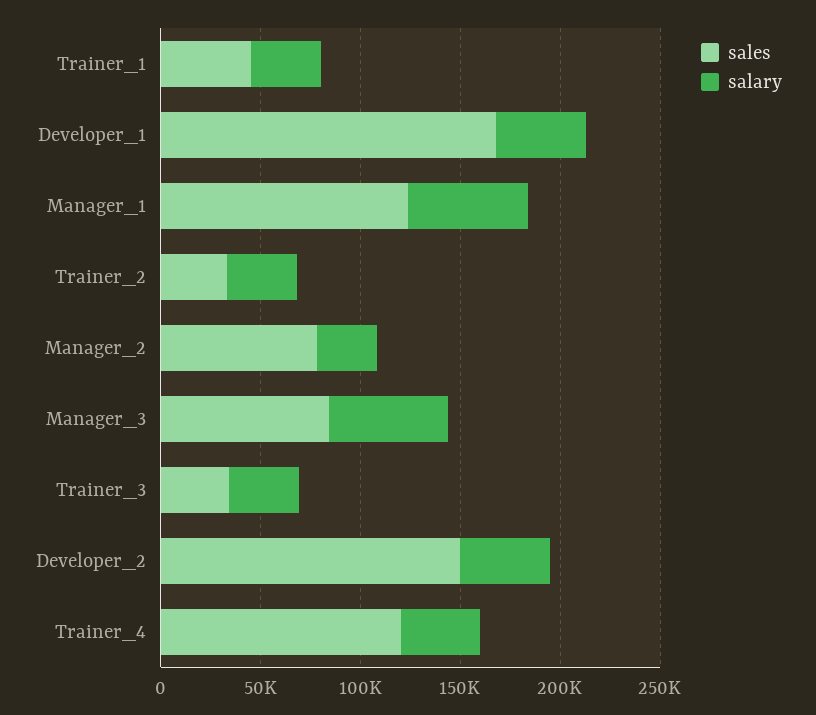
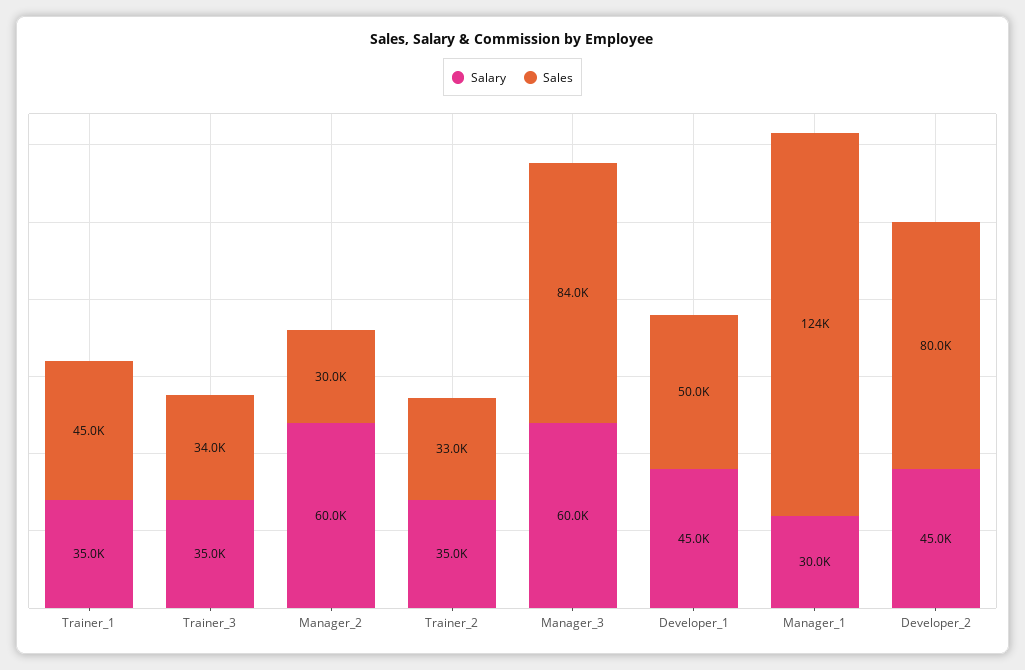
  {
    "sales": {
      "Trainer_1": 45000,
-     "Developer_1": 170000,
+     "Developer_1": 50000,
      "Manager_1": 124000,
      "Trainer_2": 33000,
-     "Manager_2": 80000,
+     "Manager_2": 30000,
      "Manager_3": 84000,
      "Trainer_3": 34000,
-     "Developer_2": 150000,
+     "Developer_2": 80000
-     "Trainer_4": 120000
    },
    "salary": {
      "Trainer_1": 35000,
      "Developer_1": 45000,
-     "Manager_1": 60000,
+     "Manager_1": 30000,
      "Trainer_2": 35000,
-     "Manager_2": 30000,
+     "Manager_2": 60000,
      "Manager_3": 60000,
      "Trainer_3": 35000,
-     "Developer_2": 45000,
+     "Developer_2": 45000
-     "Trainer_4": 40000
    }
  }

